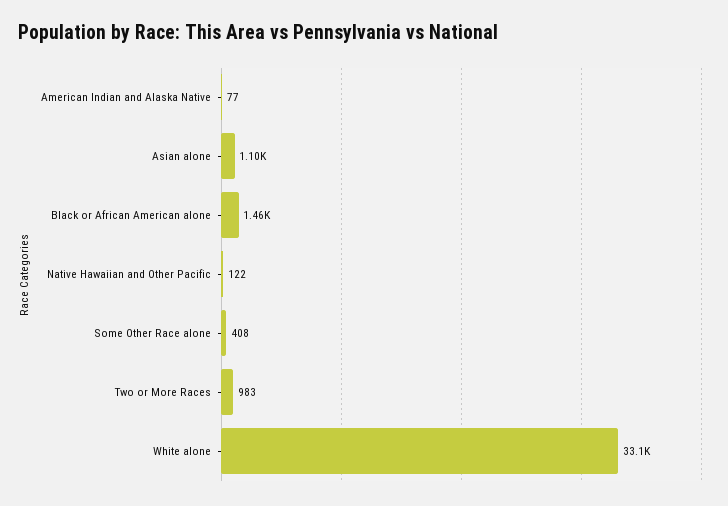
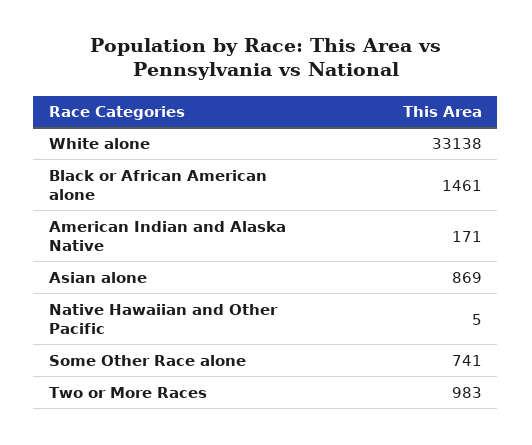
  {
-   "American Indian and Alaska Native": 77,
+   "American Indian and Alaska Native": 171,
-   "Asian alone": 1100,
+   "Asian alone": 869,
    "Black or African American alone": 1461,
-   "Native Hawaiian and Other Pacific": 122,
+   "Native Hawaiian and Other Pacific": 5,
-   "Some Other Race alone": 408,
+   "Some Other Race alone": 741,
    "Two or More Races": 983,
    "White alone": 33138
  }

